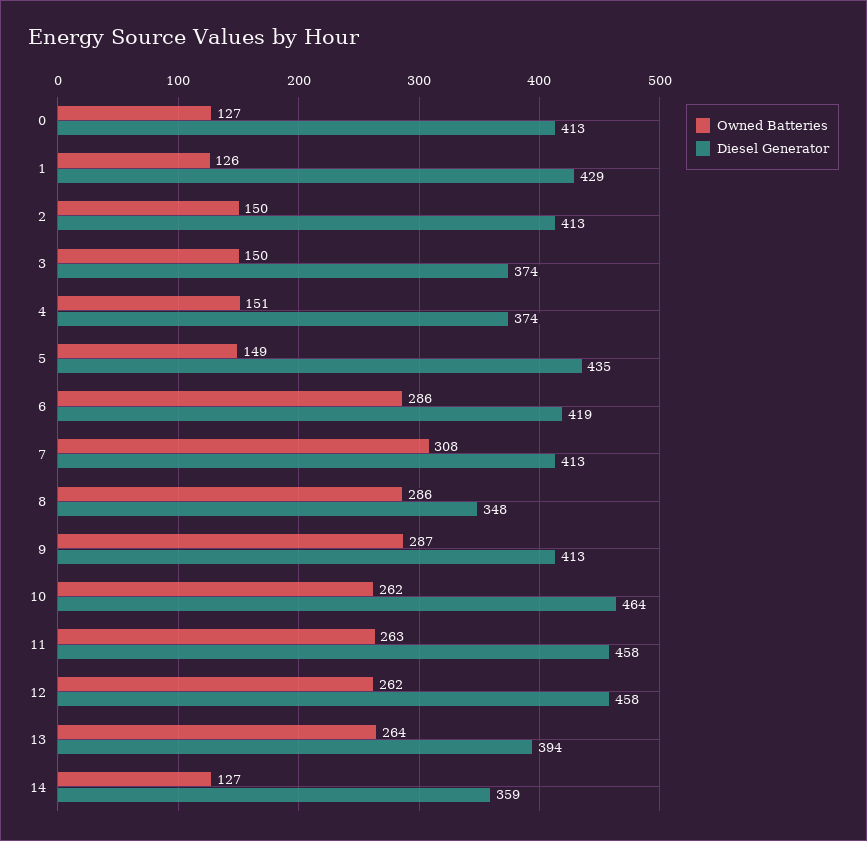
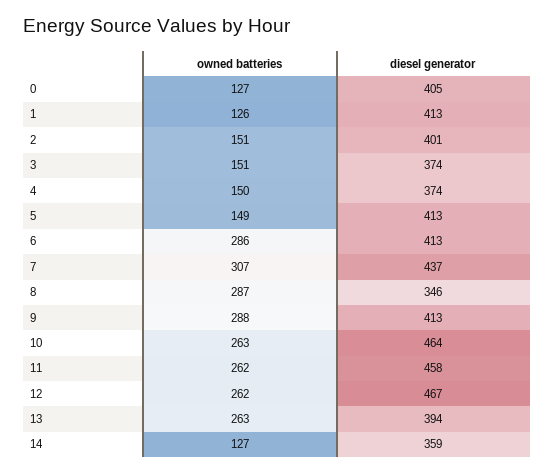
  {
    "Owned Batteries": {
      "0": 127,
      "1": 126,
-     "2": 150,
+     "2": 151,
-     "3": 150,
+     "3": 151,
-     "4": 151,
+     "4": 150,
      "5": 149,
      "6": 286,
-     "7": 308,
+     "7": 307,
-     "8": 286,
+     "8": 287,
-     "9": 287,
+     "9": 288,
-     "10": 262,
+     "10": 263,
-     "11": 263,
+     "11": 262,
      "12": 262,
-     "13": 264,
+     "13": 263,
      "14": 127
    },
    "Diesel Generator": {
-     "0": 413,
+     "0": 405,
-     "1": 429,
+     "1": 413,
-     "2": 413,
+     "2": 401,
      "3": 374,
      "4": 374,
-     "5": 435,
+     "5": 413,
-     "6": 419,
+     "6": 413,
-     "7": 413,
+     "7": 437,
-     "8": 348,
+     "8": 346,
      "9": 413,
      "10": 464,
      "11": 458,
-     "12": 458,
+     "12": 467,
      "13": 394,
      "14": 359
    }
  }

